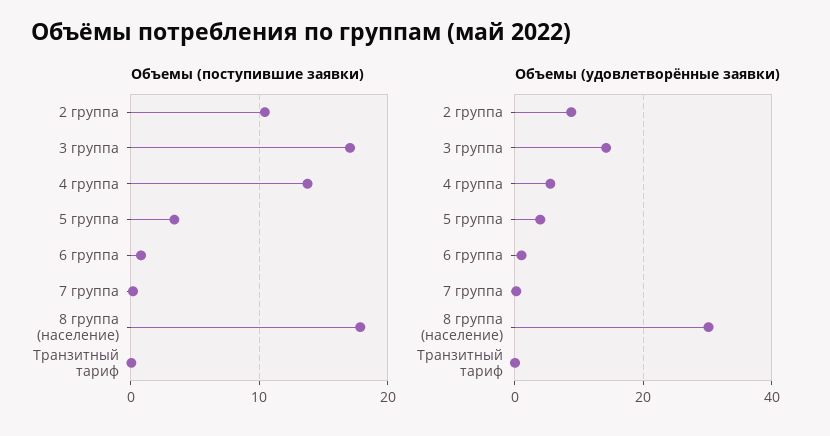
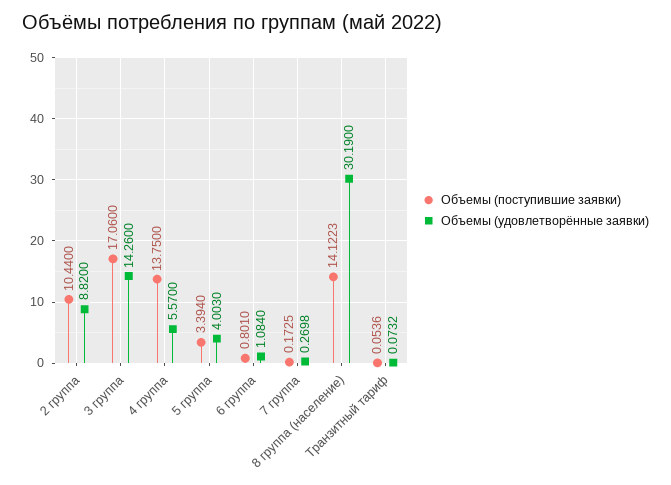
  {
    "Объемы (поступившие заявки)": {
      "2 группа": 10.44,
      "3 группа": 17.06,
      "4 группа": 13.75,
      "5 группа": 3.394,
      "6 группа": 0.801,
      "7 группа": 0.1725,
-     "8 группа (население)": 18,
+     "8 группа (население)": 14.1223,
      "Транзитный тариф": 0.0536
    },
    "Объемы (удовлетворённые заявки)": {
      "2 группа": 8.82,
      "3 группа": 14.26,
      "4 группа": 5.57,
      "5 группа": 4.003,
      "6 группа": 1.084,
      "7 группа": 0.2698,
      "8 группа (население)": 30.19,
      "Транзитный тариф": 0.0732
    }
  }

